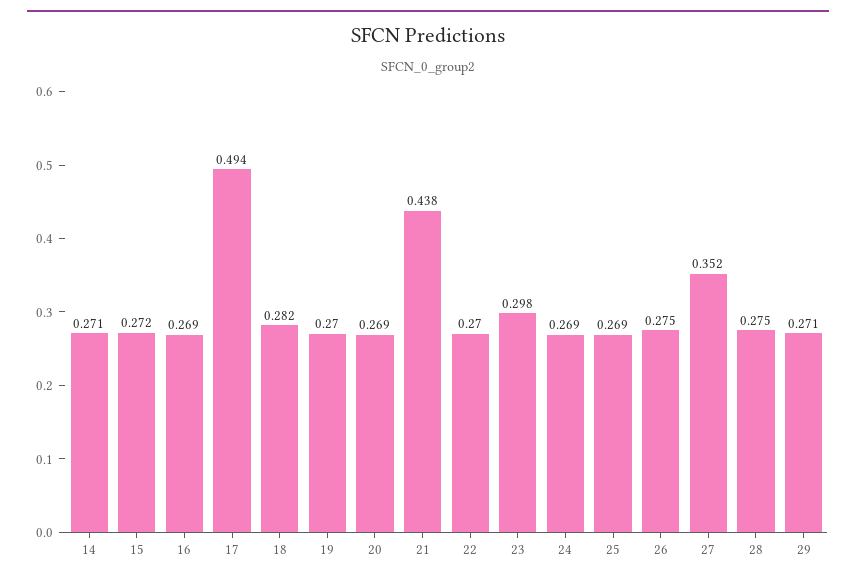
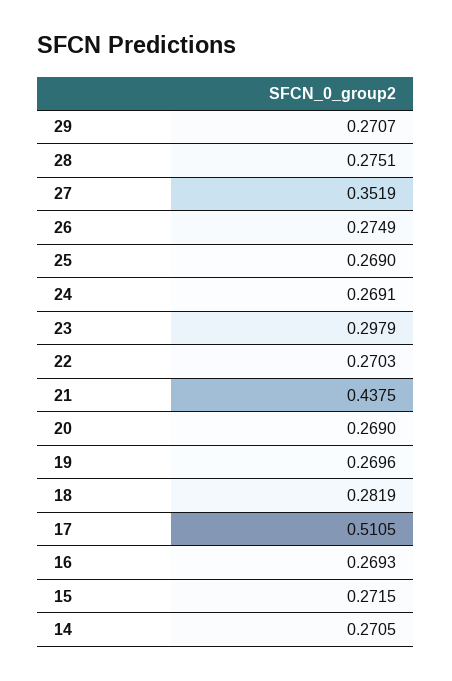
  {
    "14": 0.2705,
    "15": 0.2715,
    "16": 0.2693,
-   "17": 0.494,
+   "17": 0.5105,
    "18": 0.2819,
    "19": 0.2696,
    "20": 0.269,
    "21": 0.4375,
    "22": 0.2703,
    "23": 0.2979,
    "24": 0.2691,
    "25": 0.269,
    "26": 0.2749,
    "27": 0.3519,
    "28": 0.2751,
    "29": 0.2707
  }

